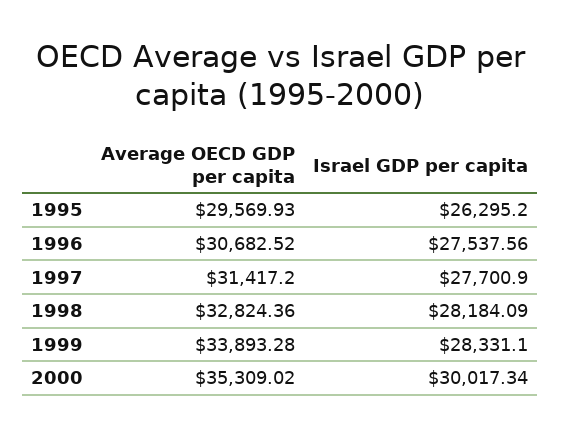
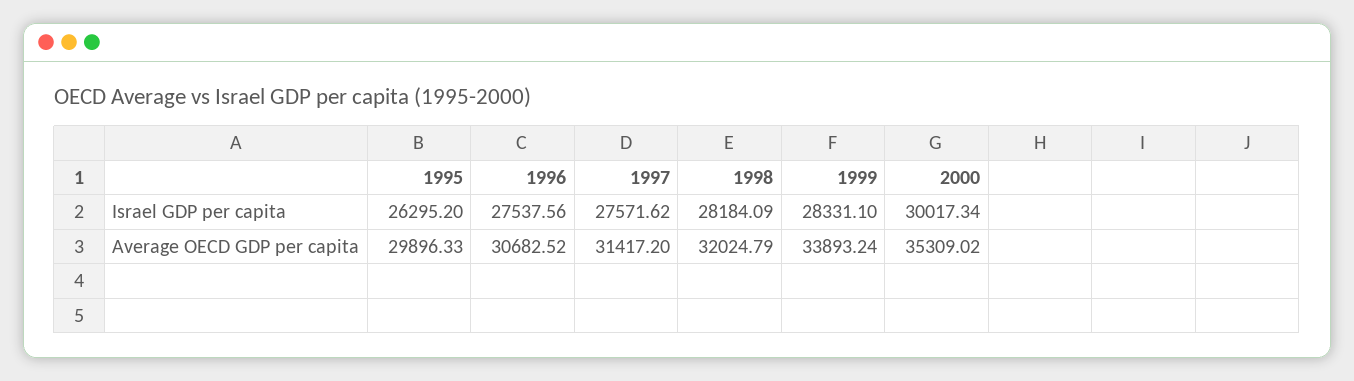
  {
    "Average OECD GDP per capita": {
-     "1995": 29569.93,
+     "1995": 29896.33,
      "1996": 30682.52,
      "1997": 31417.2,
-     "1998": 32824.36,
+     "1998": 32024.79,
-     "1999": 33893.28,
+     "1999": 33893.24,
      "2000": 35309.02
    },
    "Israel GDP per capita": {
      "1995": 26295.2,
      "1996": 27537.56,
-     "1997": 27700.9,
+     "1997": 27571.62,
      "1998": 28184.09,
      "1999": 28331.1,
      "2000": 30017.34
    }
  }

